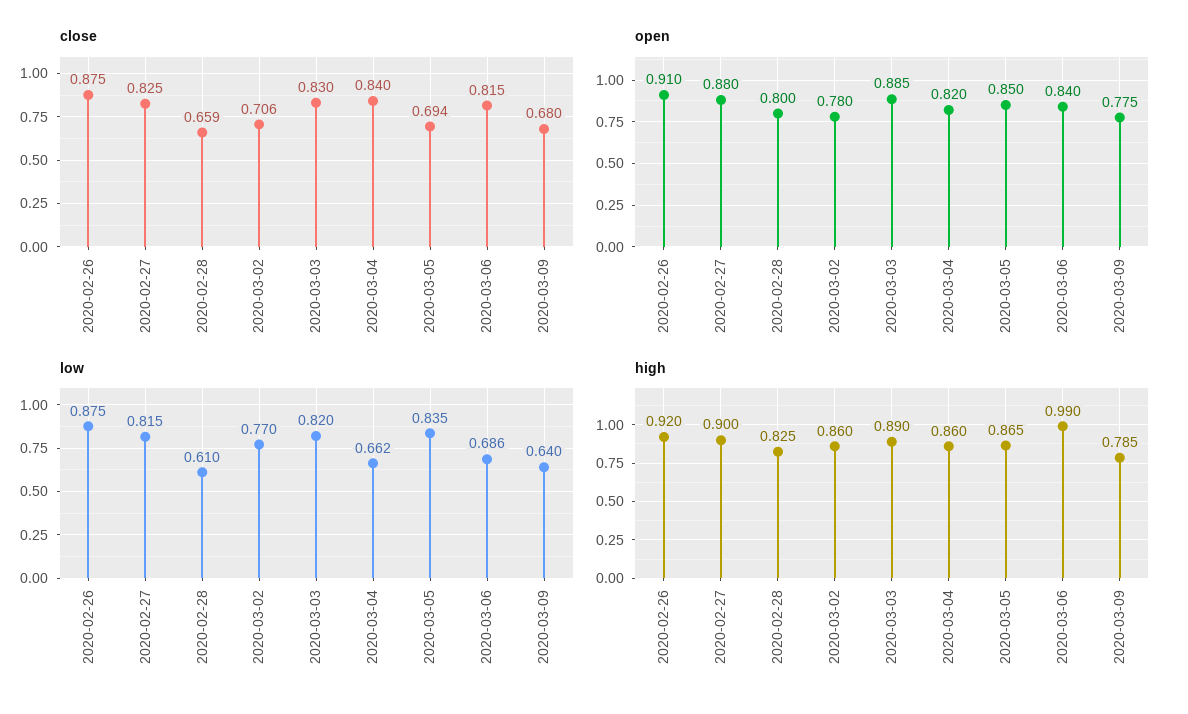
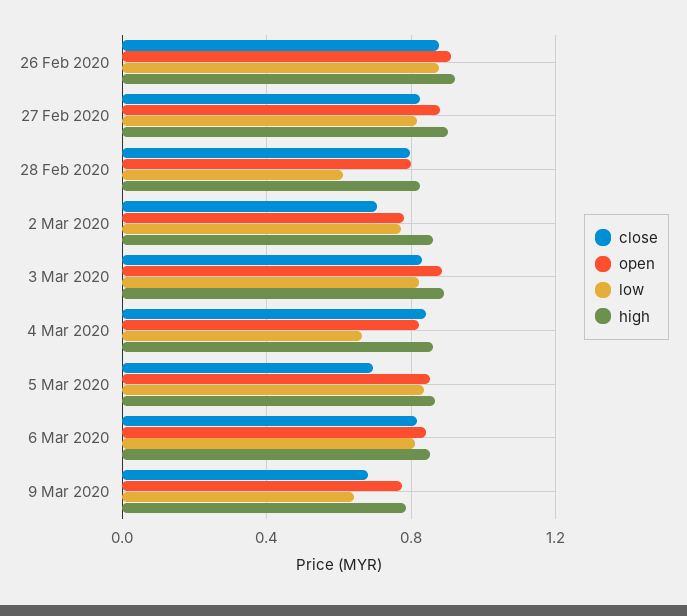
  {
    "close": {
      "2020-02-26": 0.875,
      "2020-02-27": 0.825,
-     "2020-02-28": 0.659,
+     "2020-02-28": 0.8,
      "2020-03-02": 0.706,
      "2020-03-03": 0.83,
      "2020-03-04": 0.84,
      "2020-03-05": 0.694,
      "2020-03-06": 0.815,
      "2020-03-09": 0.68
    },
    "open": {
      "2020-02-26": 0.91,
      "2020-02-27": 0.88,
      "2020-02-28": 0.8,
      "2020-03-02": 0.78,
      "2020-03-03": 0.885,
      "2020-03-04": 0.82,
      "2020-03-05": 0.85,
      "2020-03-06": 0.84,
      "2020-03-09": 0.775
    },
    "low": {
      "2020-02-26": 0.875,
      "2020-02-27": 0.815,
      "2020-02-28": 0.61,
      "2020-03-02": 0.77,
      "2020-03-03": 0.82,
      "2020-03-04": 0.662,
      "2020-03-05": 0.835,
-     "2020-03-06": 0.686,
+     "2020-03-06": 0.8,
      "2020-03-09": 0.64
    },
    "high": {
      "2020-02-26": 0.92,
      "2020-02-27": 0.9,
      "2020-02-28": 0.825,
      "2020-03-02": 0.86,
      "2020-03-03": 0.89,
      "2020-03-04": 0.86,
      "2020-03-05": 0.865,
-     "2020-03-06": 0.99,
+     "2020-03-06": 0.85,
      "2020-03-09": 0.785
    }
  }

